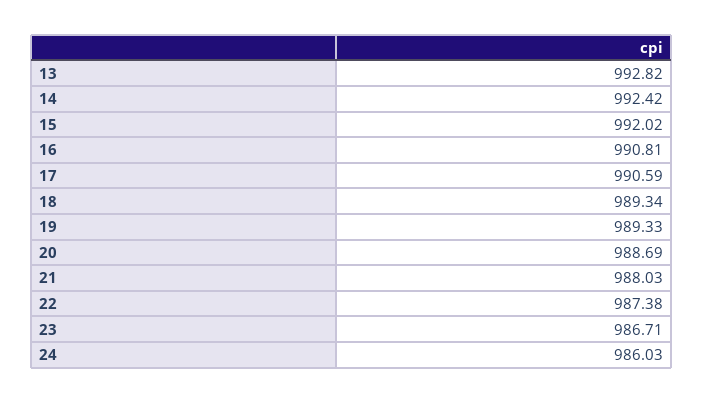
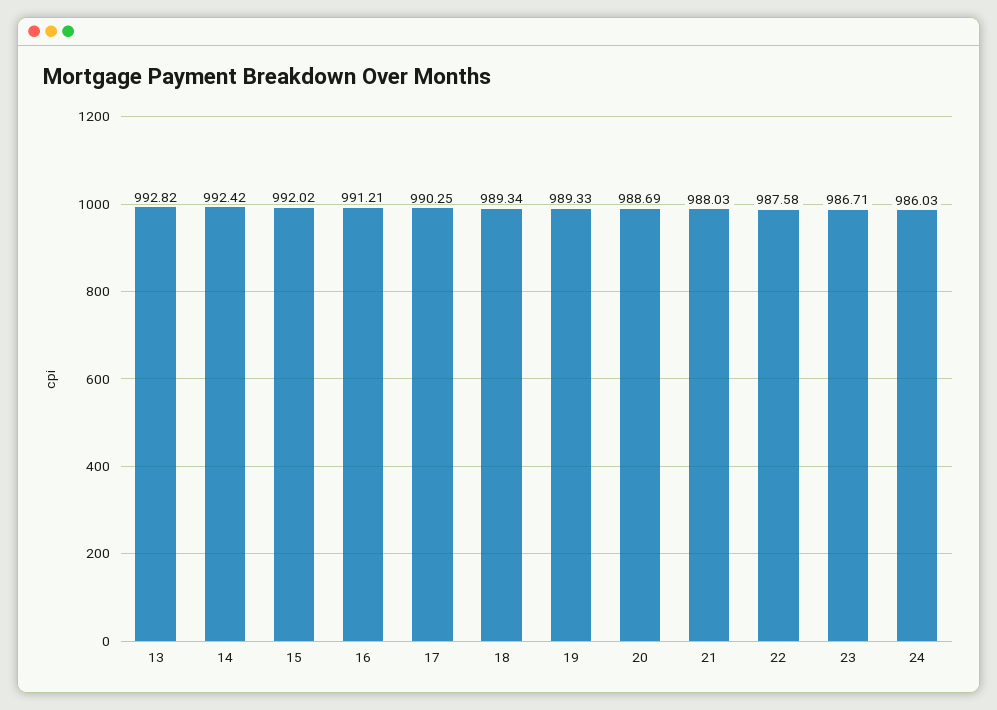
  {
    "13": 992.82,
    "14": 992.42,
    "15": 992.02,
-   "16": 990.81,
+   "16": 991.21,
-   "17": 990.59,
+   "17": 990.25,
    "18": 989.34,
    "19": 989.33,
    "20": 988.69,
    "21": 988.03,
-   "22": 987.38,
+   "22": 987.58,
    "23": 986.71,
    "24": 986.03
  }

